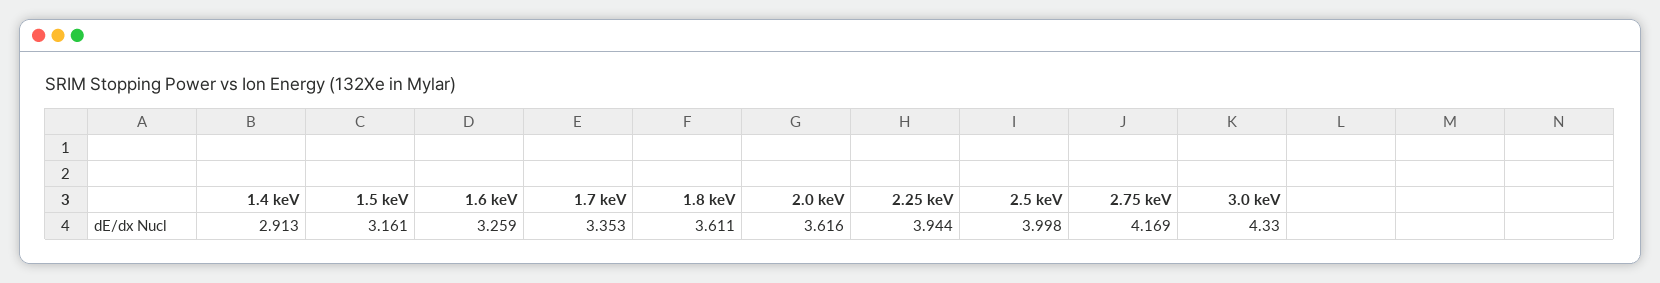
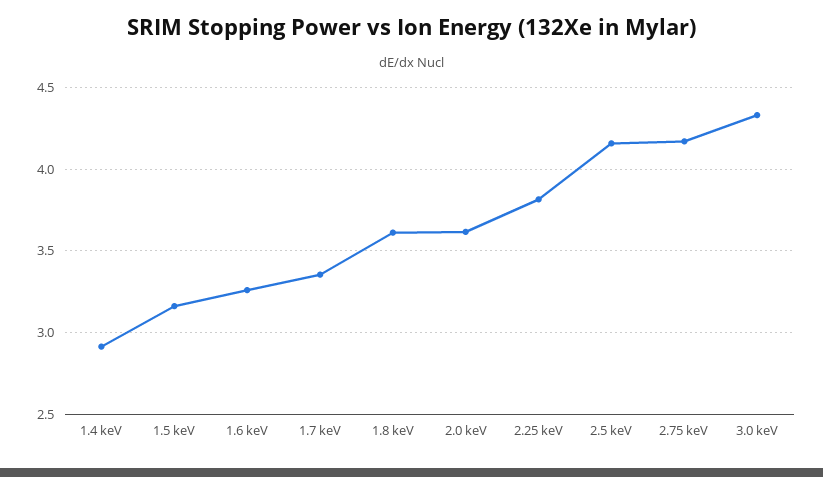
  {
    "1.4 keV": 2.913,
    "1.5 keV": 3.161,
    "1.6 keV": 3.259,
    "1.7 keV": 3.353,
    "1.8 keV": 3.611,
    "2.0 keV": 3.616,
-   "2.25 keV": 3.944,
+   "2.25 keV": 3.8,
-   "2.5 keV": 3.998,
+   "2.5 keV": 4.15,
    "2.75 keV": 4.169,
    "3.0 keV": 4.33
  }

